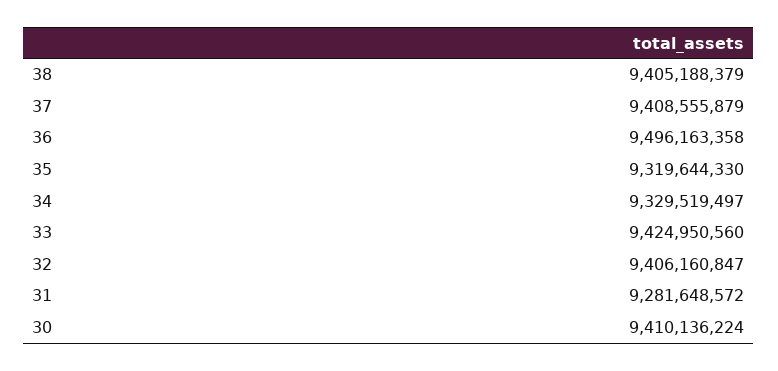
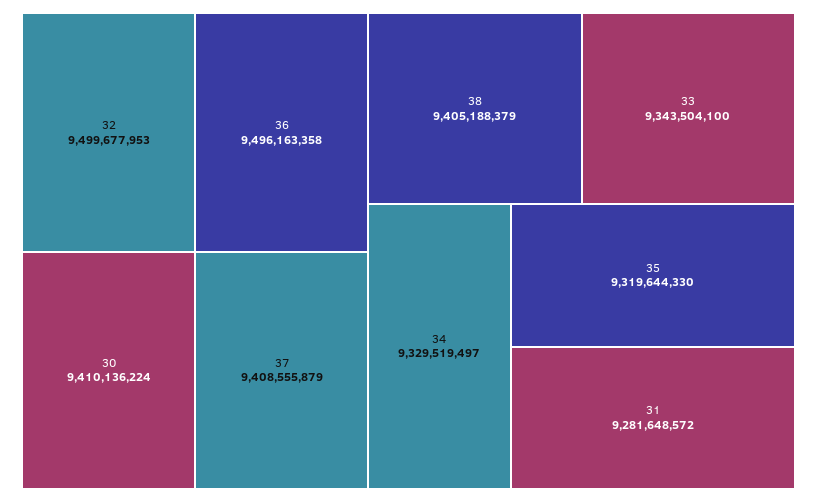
  {
    "38": 9405188379,
    "37": 9408555879,
    "36": 9496163358,
    "35": 9319644330,
    "34": 9329519497,
-   "33": 9424950560,
+   "33": 9343504100,
-   "32": 9406160847,
+   "32": 9499677953,
    "31": 9281648572,
    "30": 9410136224
  }

